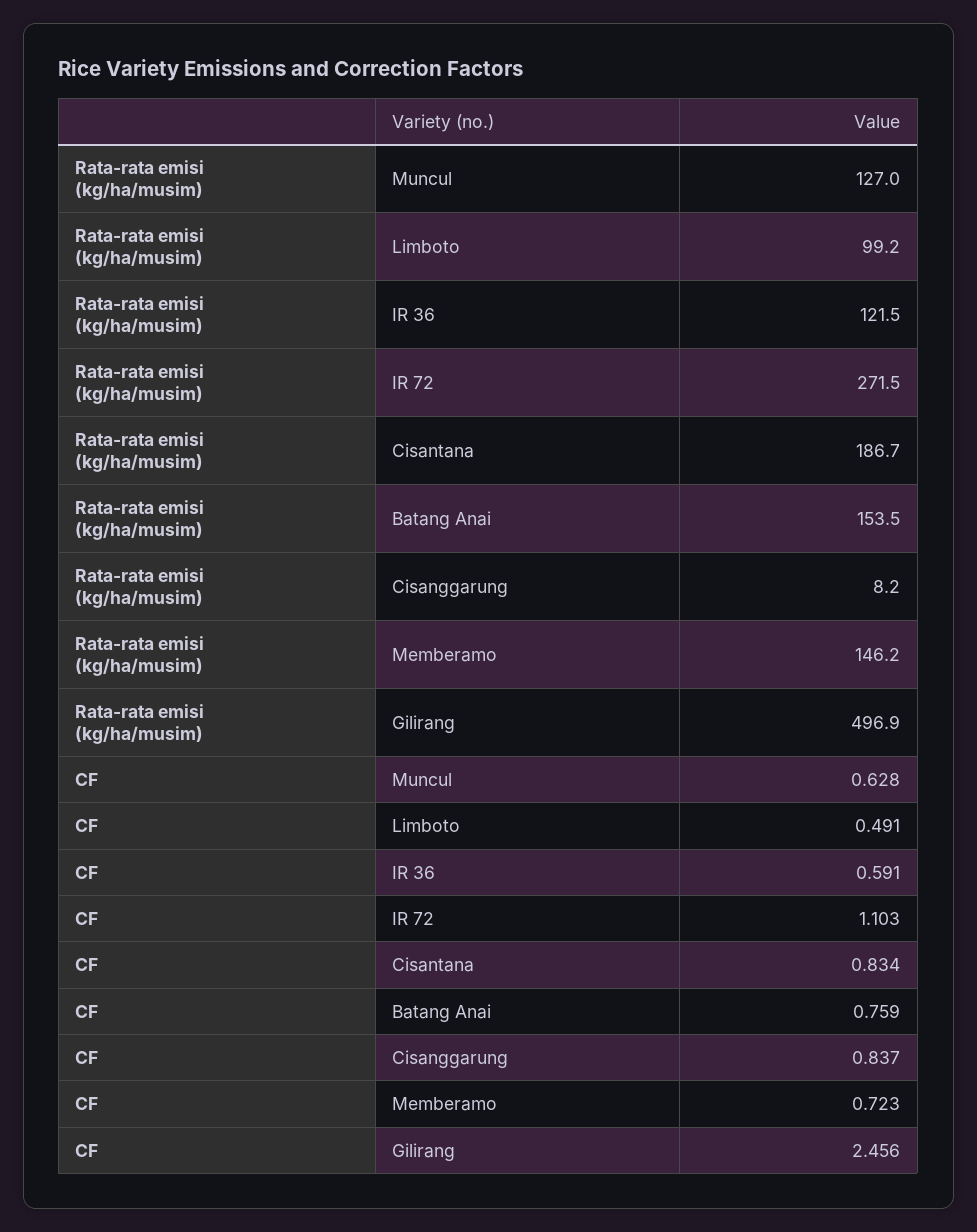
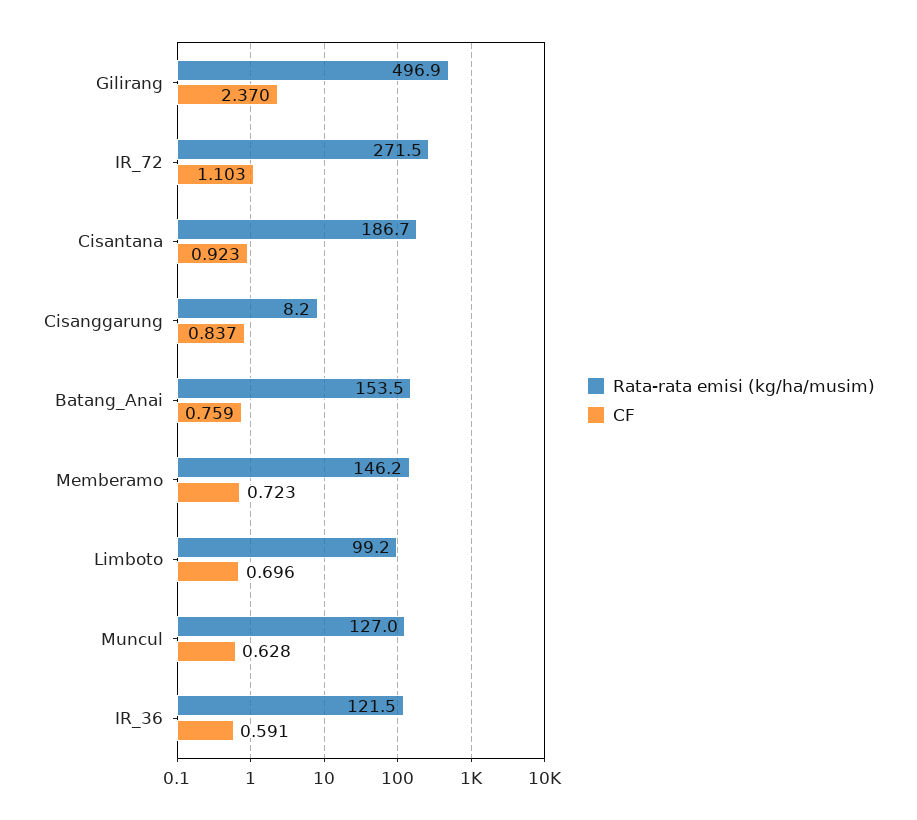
  {
    "Rata-rata emisi (kg/ha/musim)": {
      "Muncul": 127,
      "Limboto": 99.2,
      "IR 36": 121.5,
      "IR 72": 271.5,
      "Cisantana": 186.7,
      "Batang Anai": 153.5,
      "Cisanggarung": 8.2,
      "Memberamo": 146.2,
      "Gilirang": 496.9
    },
    "CF": {
      "Muncul": 0.628,
-     "Limboto": 0.491,
+     "Limboto": 0.696,
      "IR 36": 0.591,
      "IR 72": 1.103,
-     "Cisantana": 0.834,
+     "Cisantana": 0.923,
      "Batang Anai": 0.759,
      "Cisanggarung": 0.837,
      "Memberamo": 0.723,
-     "Gilirang": 2.456
+     "Gilirang": 2.37
    }
  }

